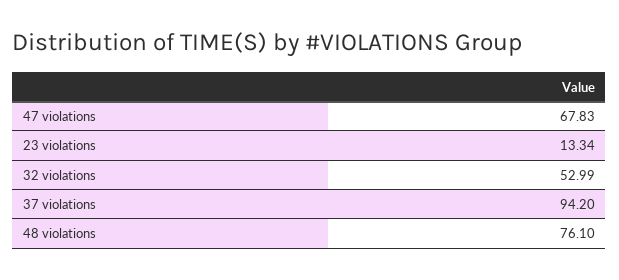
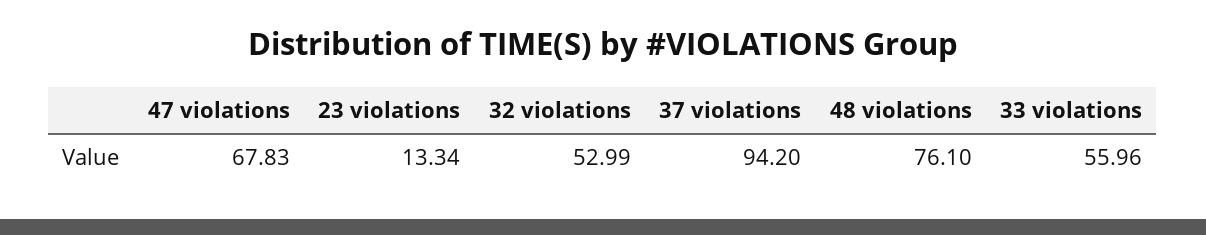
  {
    "47 violations": 67.83,
    "23 violations": 13.34,
    "32 violations": 52.99,
    "37 violations": 94.2,
-   "48 violations": 76.1
+   "48 violations": 76.1,
+   "33 violations": 55.96
  }

